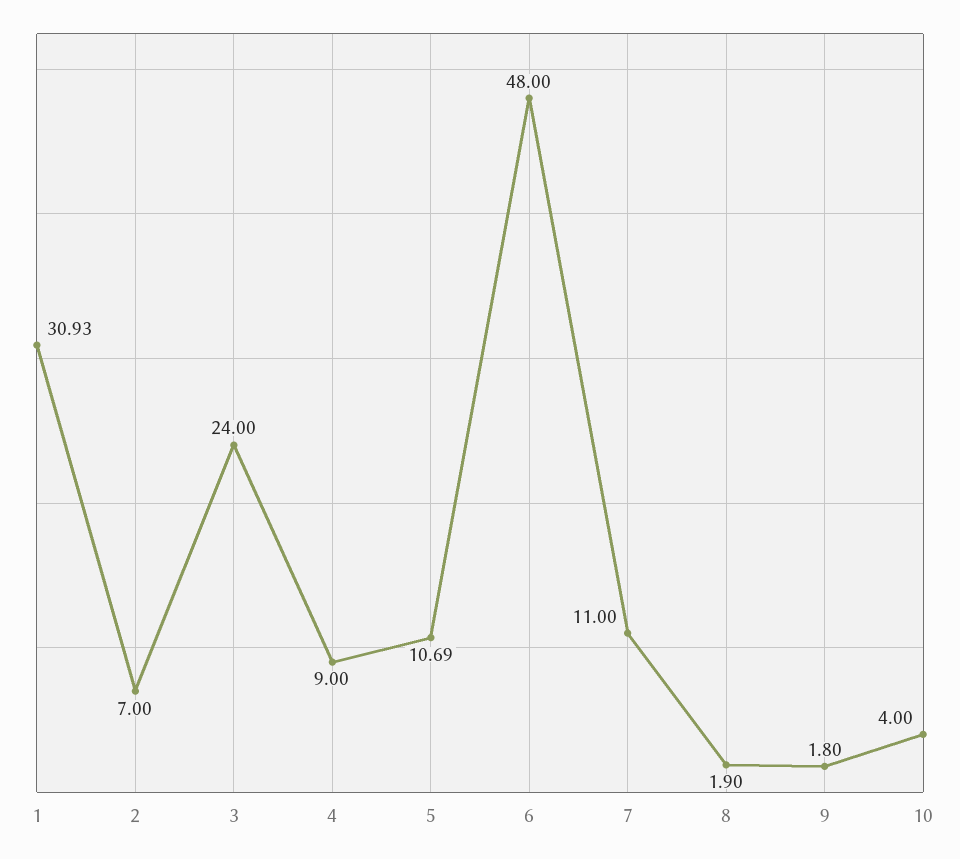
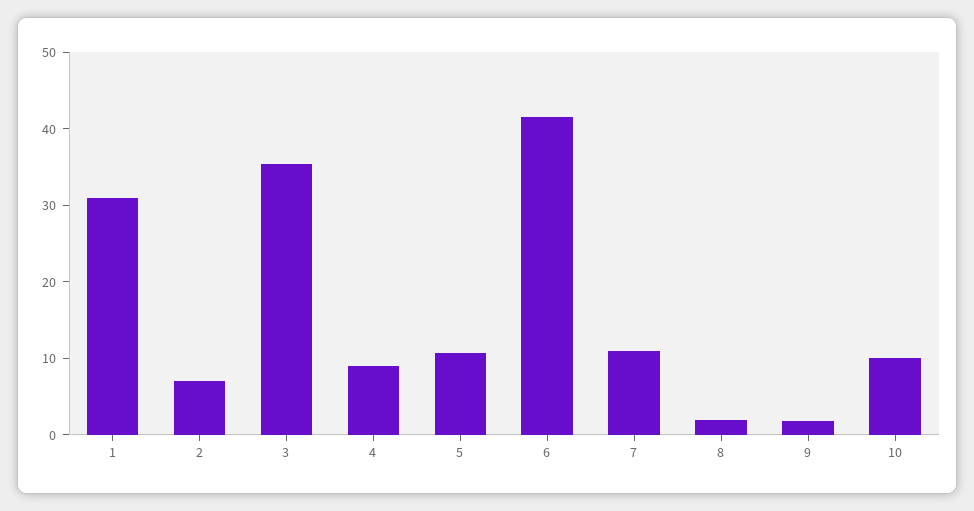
  {
    "1": 30.93,
    "2": 7,
-   "3": 24,
+   "3": 36,
    "4": 9,
    "5": 10.69,
-   "6": 48,
+   "6": 42,
    "7": 11,
    "8": 1.9,
    "9": 1.8,
-   "10": 4
+   "10": 10
  }

